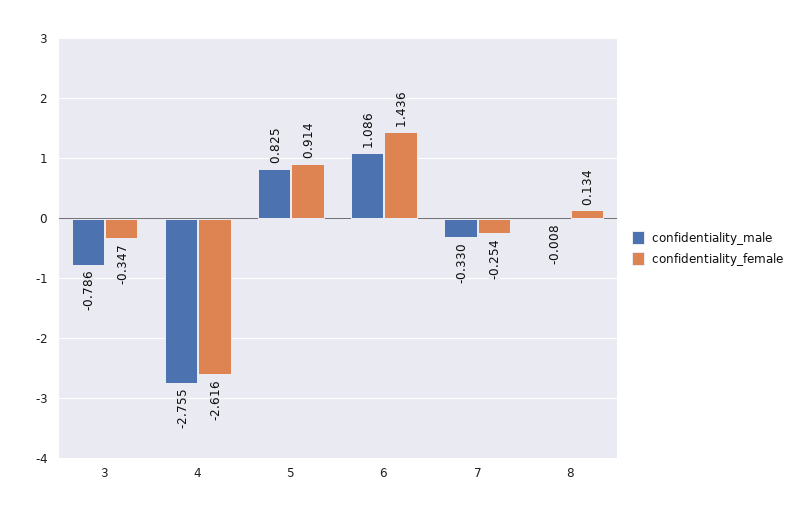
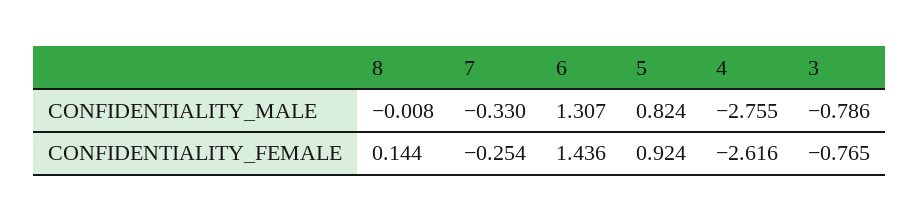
  {
    "confidentiality_male": {
      "3": -0.786,
      "4": -2.755,
-     "5": 0.825,
+     "5": 0.824,
-     "6": 1.086,
+     "6": 1.307,
      "7": -0.33,
      "8": -0.008
    },
    "confidentiality_female": {
-     "3": -0.347,
+     "3": -0.765,
      "4": -2.616,
-     "5": 0.914,
+     "5": 0.924,
      "6": 1.436,
      "7": -0.254,
-     "8": 0.134
+     "8": 0.144
    }
  }

